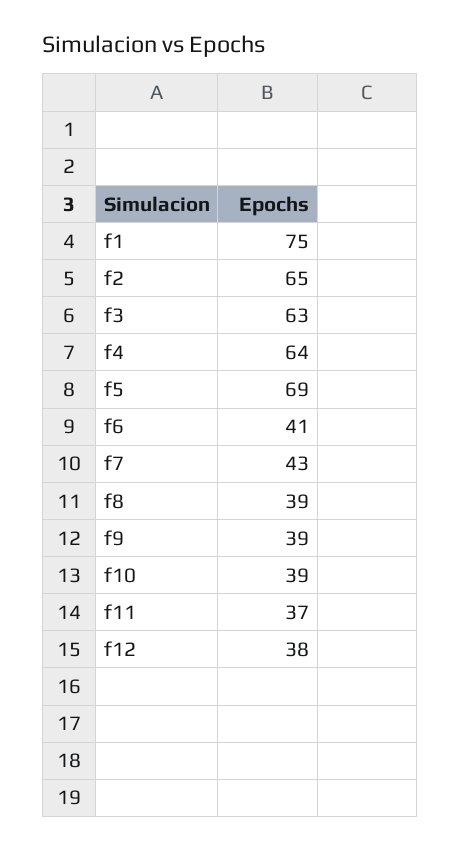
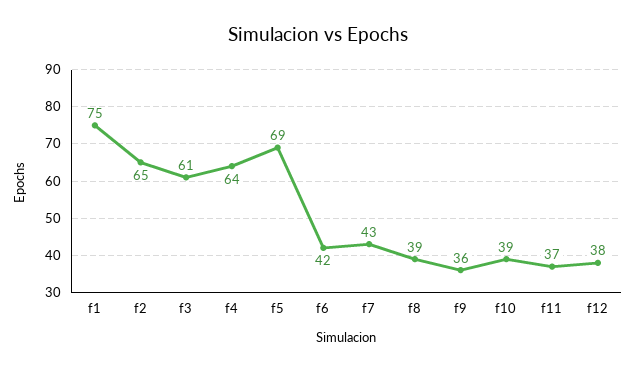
  {
    "f1": 75,
    "f2": 65,
-   "f3": 63,
+   "f3": 61,
    "f4": 64,
    "f5": 69,
-   "f6": 41,
+   "f6": 42,
    "f7": 43,
    "f8": 39,
-   "f9": 39,
+   "f9": 36,
    "f10": 39,
    "f11": 37,
    "f12": 38
  }

